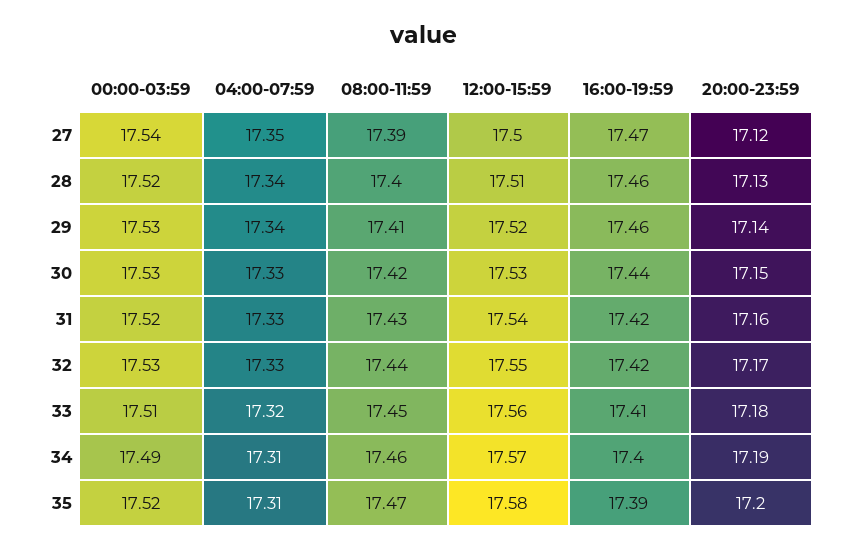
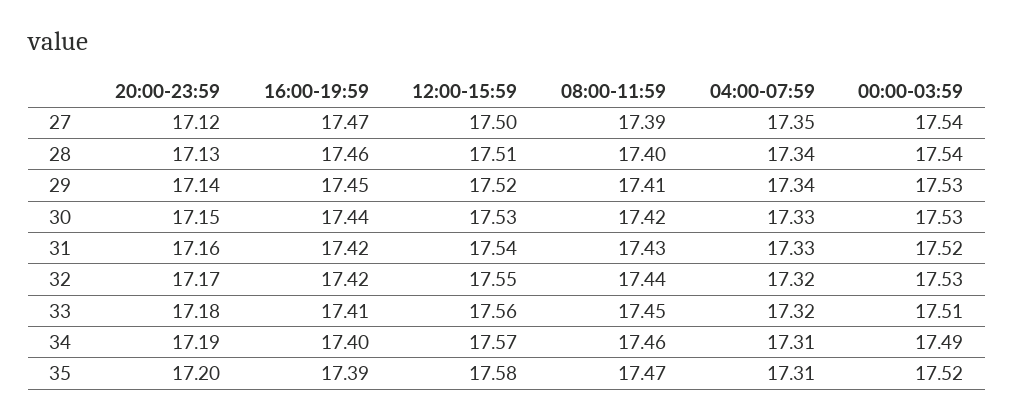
  {
    "00:00-03:59": {
      "27": 17.54,
-     "28": 17.52,
+     "28": 17.54,
      "29": 17.53,
      "30": 17.53,
      "31": 17.52,
      "32": 17.53,
      "33": 17.51,
      "34": 17.49,
      "35": 17.52
    },
    "04:00-07:59": {
      "27": 17.35,
      "28": 17.34,
      "29": 17.34,
      "30": 17.33,
      "31": 17.33,
-     "32": 17.33,
+     "32": 17.32,
      "33": 17.32,
      "34": 17.31,
      "35": 17.31
    },
    "08:00-11:59": {
      "27": 17.39,
      "28": 17.4,
      "29": 17.41,
      "30": 17.42,
      "31": 17.43,
      "32": 17.44,
      "33": 17.45,
      "34": 17.46,
      "35": 17.47
    },
    "12:00-15:59": {
      "27": 17.5,
      "28": 17.51,
      "29": 17.52,
      "30": 17.53,
      "31": 17.54,
      "32": 17.55,
      "33": 17.56,
      "34": 17.57,
      "35": 17.58
    },
    "16:00-19:59": {
      "27": 17.47,
      "28": 17.46,
-     "29": 17.46,
+     "29": 17.45,
      "30": 17.44,
      "31": 17.42,
      "32": 17.42,
      "33": 17.41,
      "34": 17.4,
      "35": 17.39
    },
    "20:00-23:59": {
      "27": 17.12,
      "28": 17.13,
      "29": 17.14,
      "30": 17.15,
      "31": 17.16,
      "32": 17.17,
      "33": 17.18,
      "34": 17.19,
      "35": 17.2
    }
  }

